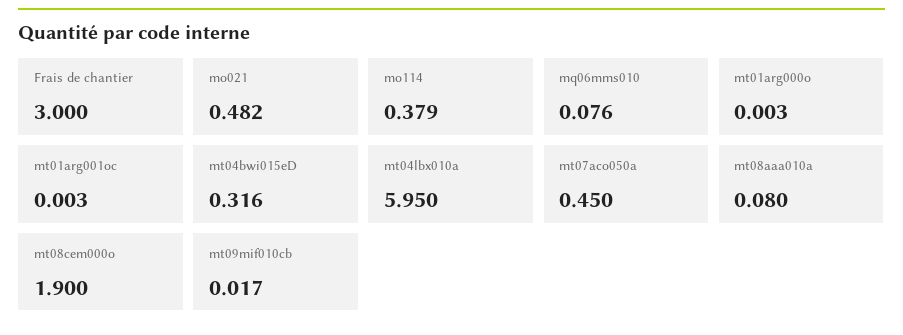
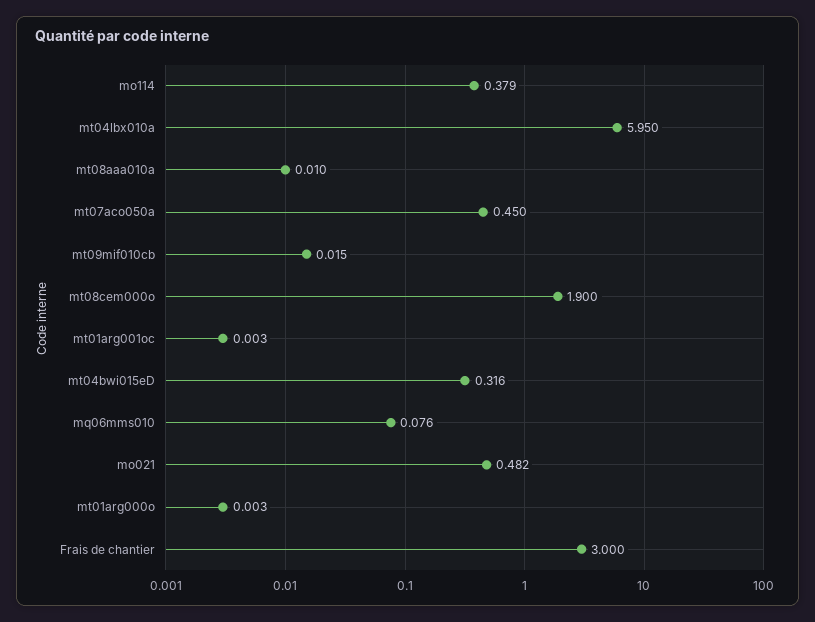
  {
    "Frais de chantier": 3,
    "mo021": 0.482,
    "mo114": 0.379,
    "mq06mms010": 0.076,
    "mt01arg000o": 0.003,
    "mt01arg001oc": 0.003,
    "mt04bwi015eD": 0.316,
    "mt04lbx010a": 5.95,
    "mt07aco050a": 0.45,
-   "mt08aaa010a": 0.08,
+   "mt08aaa010a": 0.01,
    "mt08cem000o": 1.9,
-   "mt09mif010cb": 0.017
+   "mt09mif010cb": 0.015
  }

